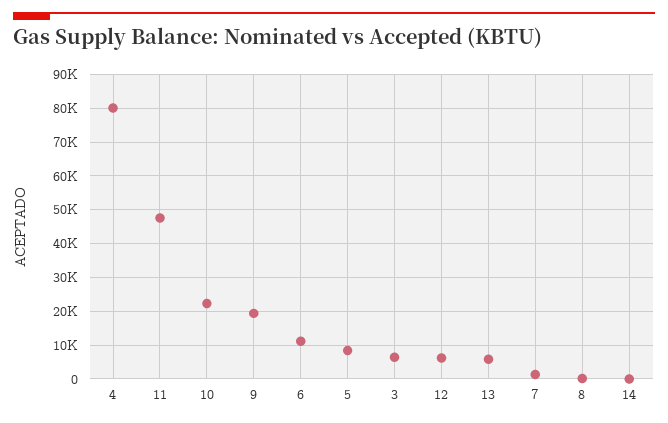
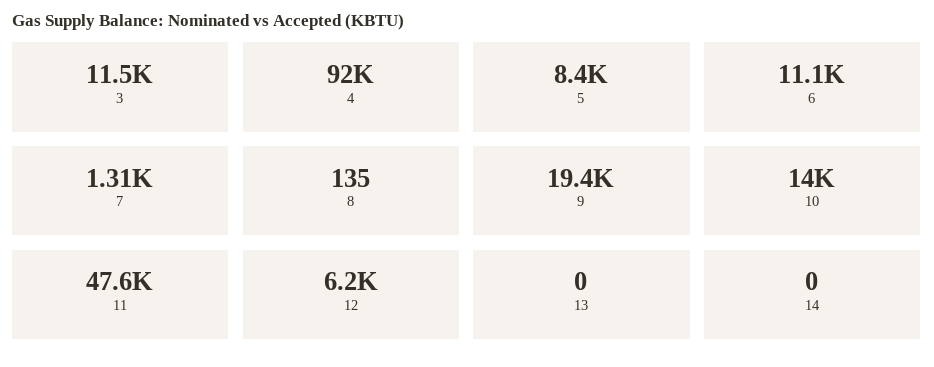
  {
-   "4": 80000,
+   "4": 92000,
    "11": 47600,
-   "10": 22000,
+   "10": 14000,
    "9": 19400,
    "6": 11100,
    "5": 8400,
-   "3": 6000,
+   "3": 11500,
    "12": 6200,
-   "13": 6000,
+   "13": 0,
    "7": 1310,
    "8": 135,
    "14": 0
  }

